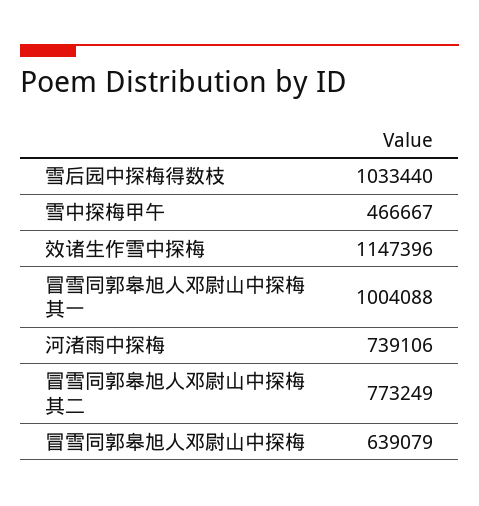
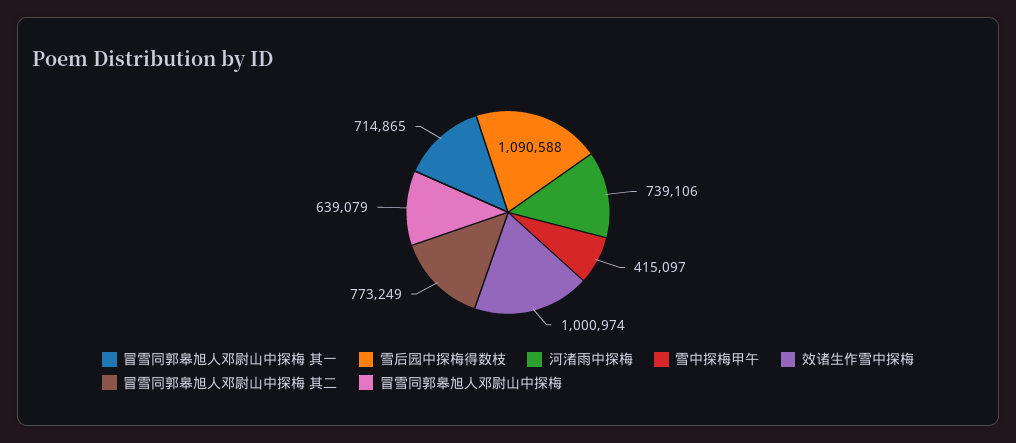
  {
-   "雪后园中探梅得数枝": 1033440,
+   "雪后园中探梅得数枝": 1090588,
-   "雪中探梅甲午": 466667,
+   "雪中探梅甲午": 415097,
-   "效诸生作雪中探梅": 1147396,
+   "效诸生作雪中探梅": 1000974,
-   "冒雪同郭皋旭人邓尉山中探梅 其一": 1004088,
+   "冒雪同郭皋旭人邓尉山中探梅 其一": 714865,
    "河渚雨中探梅": 739106,
    "冒雪同郭皋旭人邓尉山中探梅 其二": 773249,
    "冒雪同郭皋旭人邓尉山中探梅": 639079
  }

